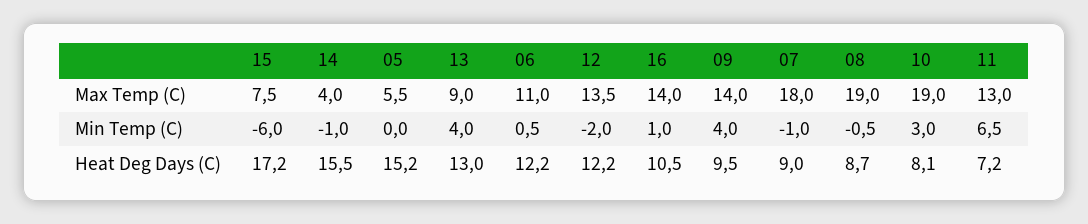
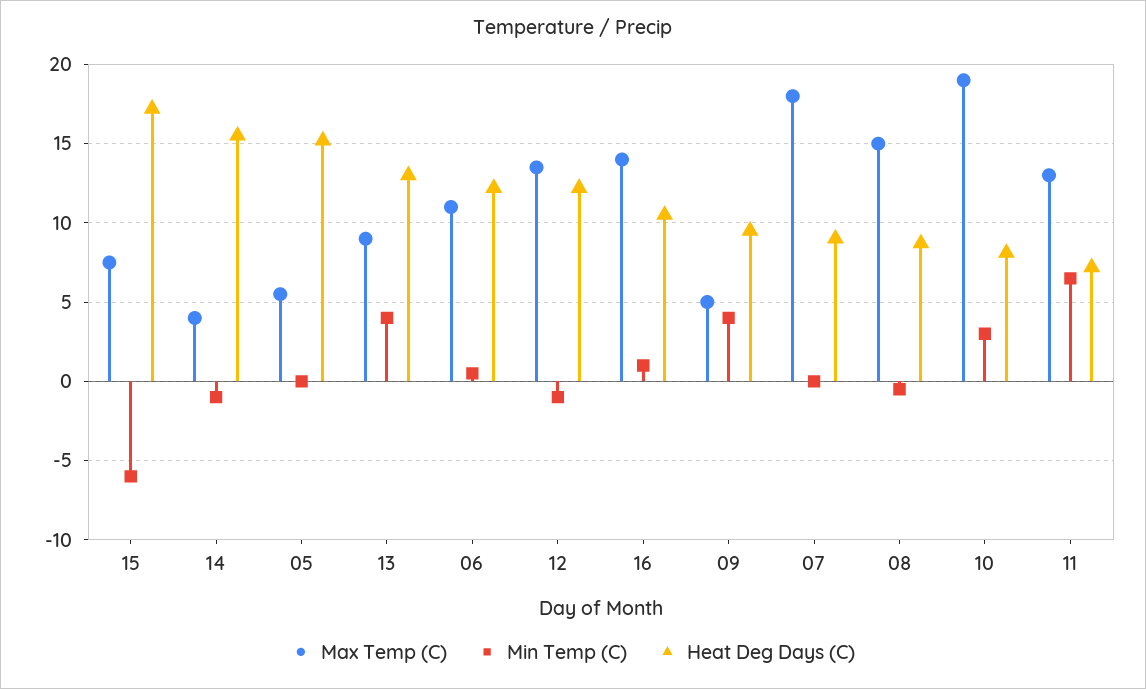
  {
    "Max Temp (C)": {
      "15": 7.5,
      "14": 4,
      "05": 5.5,
      "13": 9,
      "06": 11,
      "12": 13.5,
      "16": 14,
-     "09": 14,
+     "09": 5,
      "07": 18,
-     "08": 19,
+     "08": 15,
      "10": 19,
      "11": 13
    },
    "Min Temp (C)": {
      "15": -6,
      "14": -1,
      "05": 0,
      "13": 4,
      "06": 0.5,
-     "12": -2,
+     "12": -1,
      "16": 1,
      "09": 4,
-     "07": -1,
+     "07": 0,
      "08": -0.5,
      "10": 3,
      "11": 6.5
    },
    "Heat Deg Days (C)": {
      "15": 17.2,
      "14": 15.5,
      "05": 15.2,
      "13": 13,
      "06": 12.2,
      "12": 12.2,
      "16": 10.5,
      "09": 9.5,
      "07": 9,
      "08": 8.7,
      "10": 8.1,
      "11": 7.2
    }
  }

